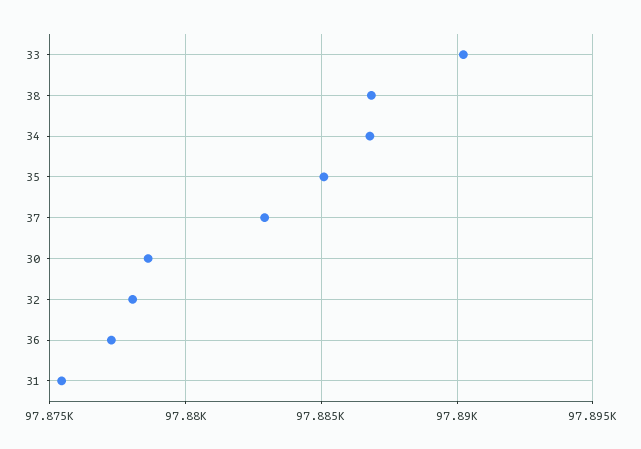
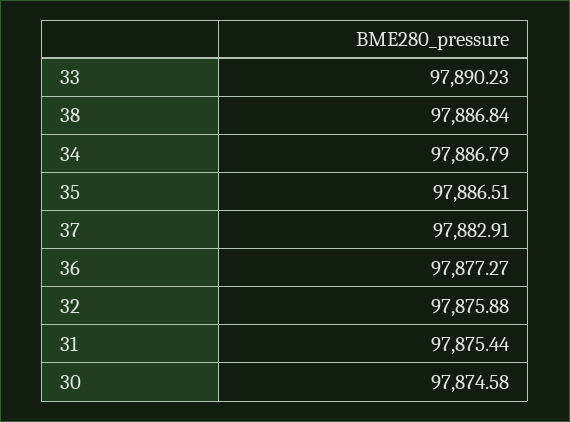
  {
    "33": 97890.23,
    "38": 97886.84,
    "34": 97886.79,
-   "35": 97885,
+   "35": 97886.51,
    "37": 97882.91,
-   "30": 97878.5,
+   "30": 97874.58,
-   "32": 97878,
+   "32": 97875.88,
    "36": 97877.27,
    "31": 97875.44
  }

